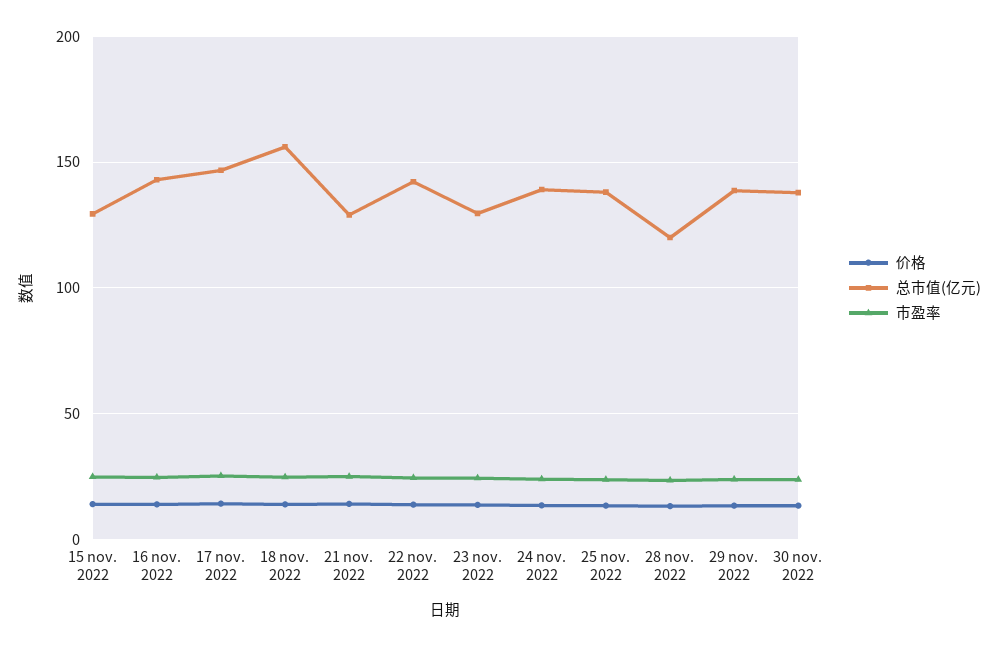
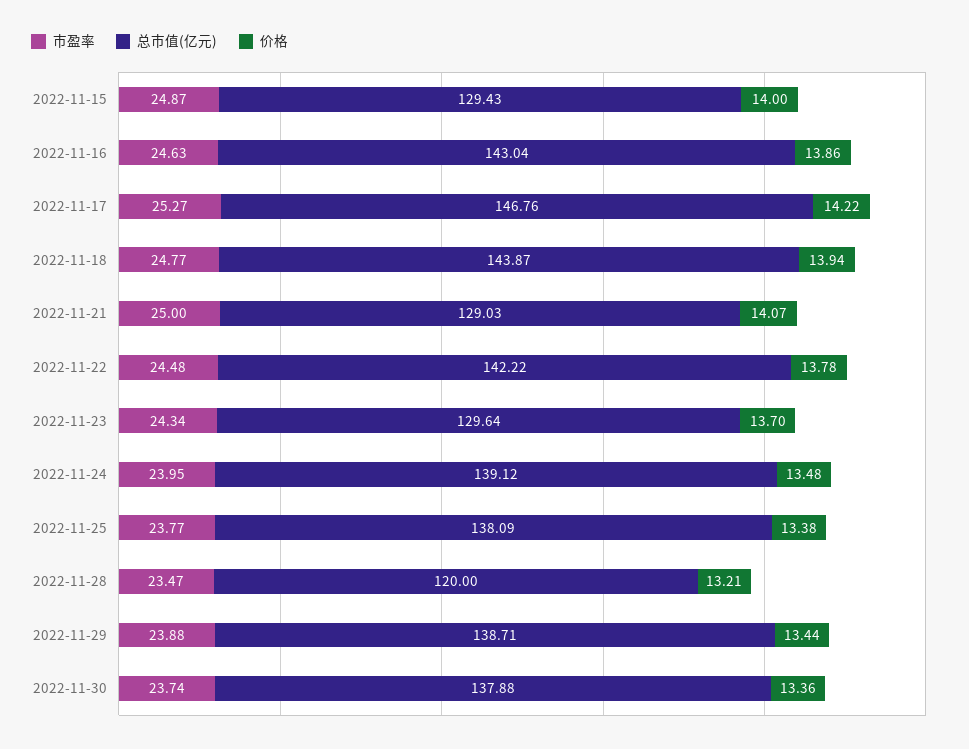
  {
    "价格": {
      "15 nov. 2022": 14,
      "16 nov. 2022": 13.86,
      "17 nov. 2022": 14.22,
      "18 nov. 2022": 13.94,
      "21 nov. 2022": 14.07,
      "22 nov. 2022": 13.78,
      "23 nov. 2022": 13.7,
      "24 nov. 2022": 13.48,
      "25 nov. 2022": 13.38,
      "28 nov. 2022": 13.21,
      "29 nov. 2022": 13.44,
      "30 nov. 2022": 13.36
    },
    "总市值(亿元)": {
      "15 nov. 2022": 129.43,
      "16 nov. 2022": 143.04,
      "17 nov. 2022": 146.76,
-     "18 nov. 2022": 155,
+     "18 nov. 2022": 143.87,
      "21 nov. 2022": 129.03,
      "22 nov. 2022": 142.22,
      "23 nov. 2022": 129.64,
      "24 nov. 2022": 139.12,
      "25 nov. 2022": 138.09,
      "28 nov. 2022": 120,
      "29 nov. 2022": 138.71,
      "30 nov. 2022": 137.88
    },
    "市盈率": {
      "15 nov. 2022": 24.87,
      "16 nov. 2022": 24.63,
      "17 nov. 2022": 25.27,
      "18 nov. 2022": 24.77,
      "21 nov. 2022": 25,
      "22 nov. 2022": 24.48,
      "23 nov. 2022": 24.34,
      "24 nov. 2022": 23.95,
      "25 nov. 2022": 23.77,
      "28 nov. 2022": 23.47,
      "29 nov. 2022": 23.88,
      "30 nov. 2022": 23.74
    }
  }

